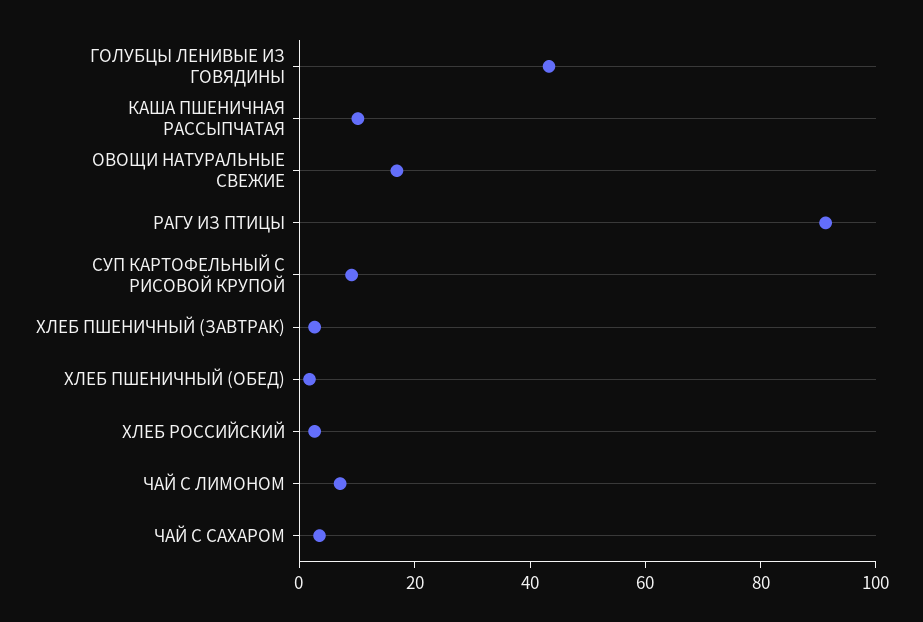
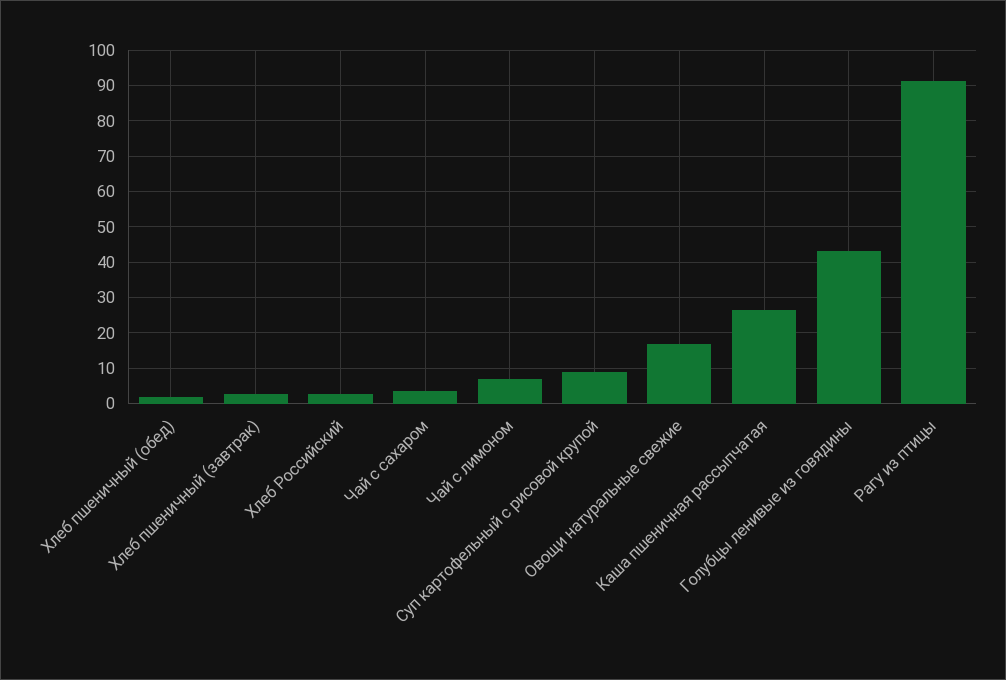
  {
    "ГОЛУБЦЫ ЛЕНИВЫЕ ИЗ ГОВЯДИНЫ": 44,
-   "КАША ПШЕНИЧНАЯ РАССЫПЧАТАЯ": 10,
+   "КАША ПШЕНИЧНАЯ РАССЫПЧАТАЯ": 26,
    "ОВОЩИ НАТУРАЛЬНЫЕ СВЕЖИЕ": 16,
    "РАГУ ИЗ ПТИЦЫ": 92,
    "СУП КАРТОФЕЛЬНЫЙ С РИСОВОЙ КРУПОЙ": 10,
    "ХЛЕБ ПШЕНИЧНЫЙ (ЗАВТРАК)": 2,
    "ХЛЕБ ПШЕНИЧНЫЙ (ОБЕД)": 2,
    "ХЛЕБ РОССИЙСКИЙ": 2,
    "ЧАЙ С ЛИМОНОМ": 8,
    "ЧАЙ С САХАРОМ": 4
  }

